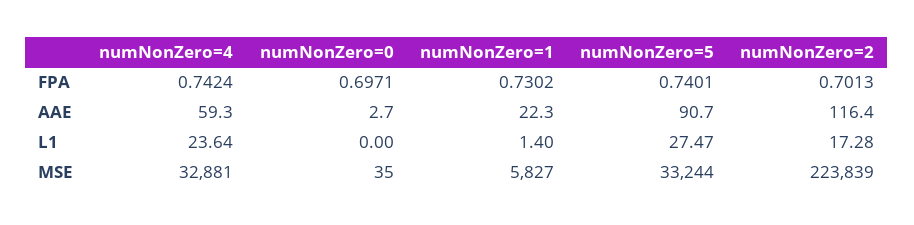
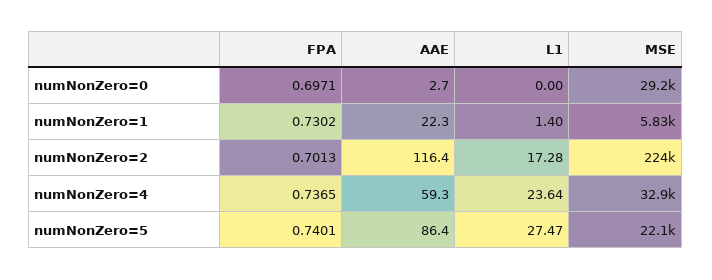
  {
    "numNonZero=4": {
-     "FPA": 0.7424,
+     "FPA": 0.7365,
      "AAE": 59.3,
      "L1": 23.64,
      "MSE": 32881
    },
    "numNonZero=0": {
      "FPA": 0.6971,
      "AAE": 2.7,
      "L1": 0,
-     "MSE": 35
+     "MSE": 29200
    },
    "numNonZero=1": {
      "FPA": 0.7302,
      "AAE": 22.3,
      "L1": 1.4,
      "MSE": 5827
    },
    "numNonZero=5": {
      "FPA": 0.7401,
-     "AAE": 90.7,
+     "AAE": 86.4,
      "L1": 27.47,
-     "MSE": 33244
+     "MSE": 22100
    },
    "numNonZero=2": {
      "FPA": 0.7013,
      "AAE": 116.4,
      "L1": 17.28,
      "MSE": 223839
    }
  }

